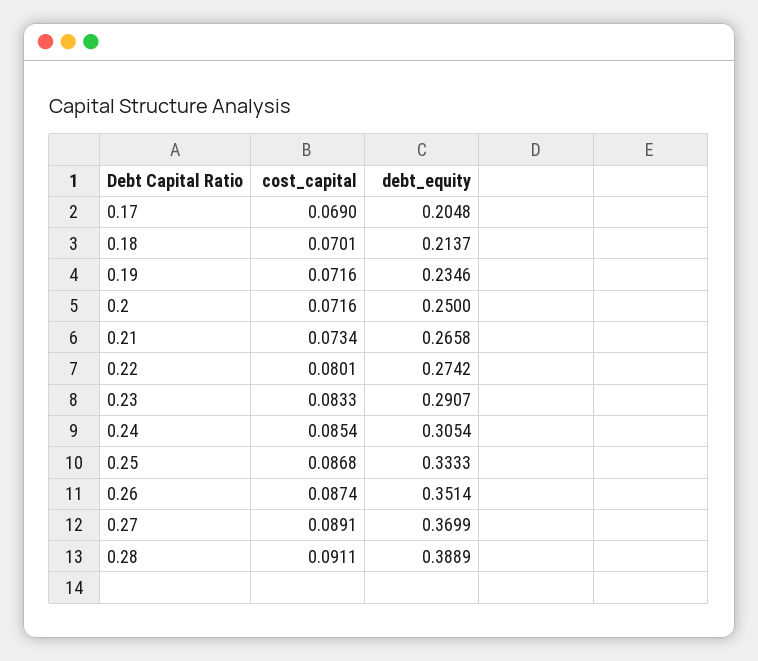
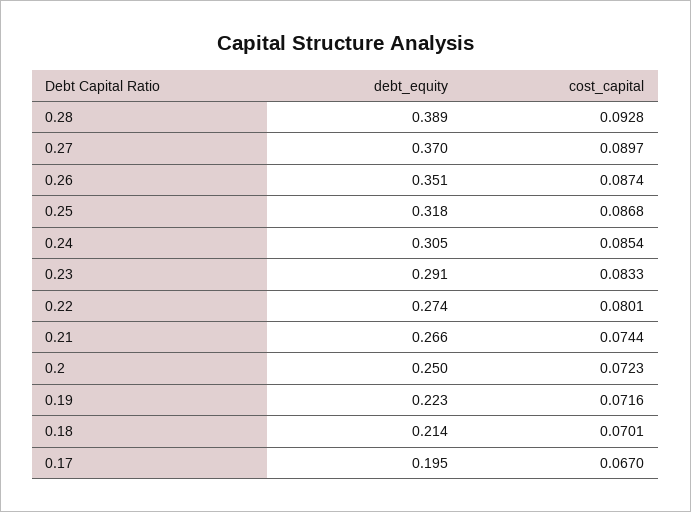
  {
    "cost_capital": {
-     "0.17": 0.069,
+     "0.17": 0.067,
      "0.18": 0.0701,
      "0.19": 0.0716,
-     "0.2": 0.0716,
+     "0.2": 0.0723,
-     "0.21": 0.0734,
+     "0.21": 0.0744,
      "0.22": 0.0801,
      "0.23": 0.0833,
      "0.24": 0.0854,
      "0.25": 0.0868,
      "0.26": 0.0874,
-     "0.27": 0.0891,
+     "0.27": 0.0897,
-     "0.28": 0.0911
+     "0.28": 0.0928
    },
    "debt_equity": {
-     "0.17": 0.2048,
+     "0.17": 0.195,
      "0.18": 0.2137,
-     "0.19": 0.2346,
+     "0.19": 0.223,
      "0.2": 0.25,
      "0.21": 0.2658,
      "0.22": 0.2742,
      "0.23": 0.2907,
      "0.24": 0.3054,
-     "0.25": 0.3333,
+     "0.25": 0.318,
      "0.26": 0.3514,
      "0.27": 0.3699,
      "0.28": 0.3889
    }
  }

